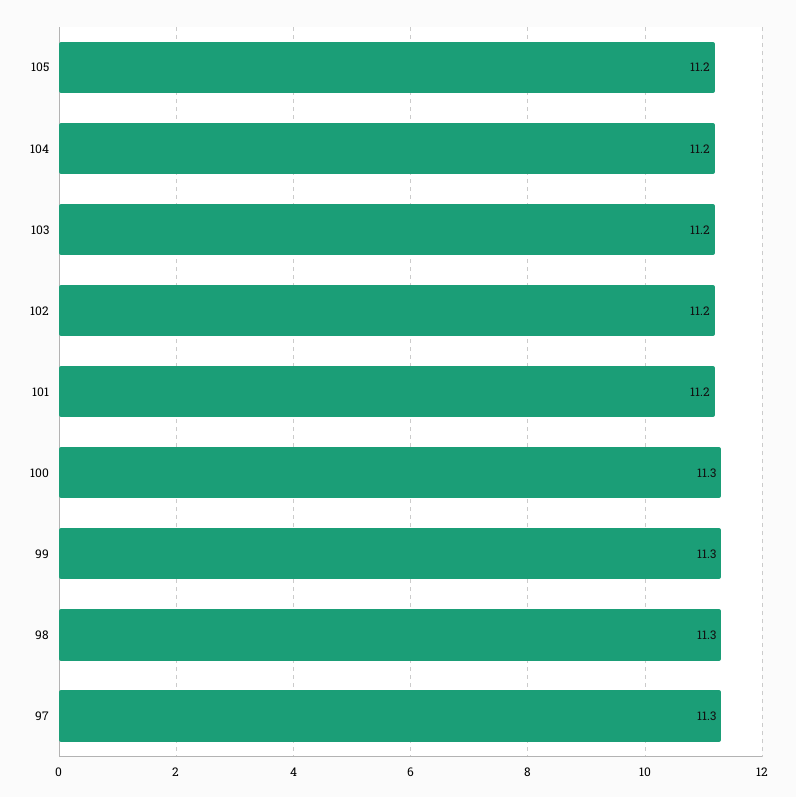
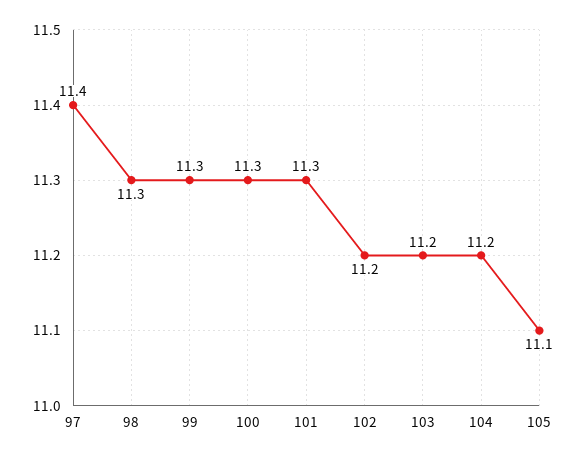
  {
-   "105": 11.2,
+   "105": 11.1,
    "104": 11.2,
    "103": 11.2,
    "102": 11.2,
-   "101": 11.2,
+   "101": 11.3,
    "100": 11.3,
    "99": 11.3,
    "98": 11.3,
-   "97": 11.3
+   "97": 11.4
  }

